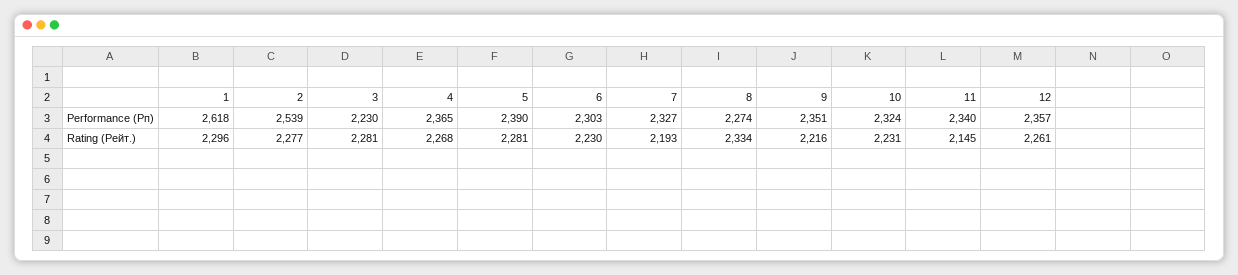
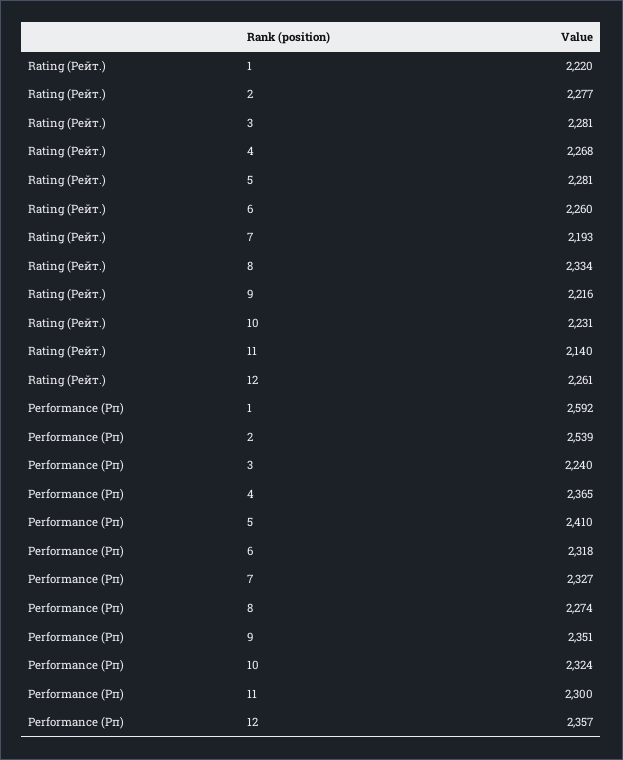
  {
    "1": {
-     "Performance (Рп)": 2618,
+     "Performance (Рп)": 2592,
-     "Rating (Рейт.)": 2296
+     "Rating (Рейт.)": 2220
    },
    "2": {
      "Performance (Рп)": 2539,
      "Rating (Рейт.)": 2277
    },
    "3": {
-     "Performance (Рп)": 2230,
+     "Performance (Рп)": 2240,
      "Rating (Рейт.)": 2281
    },
    "4": {
      "Performance (Рп)": 2365,
      "Rating (Рейт.)": 2268
    },
    "5": {
-     "Performance (Рп)": 2390,
+     "Performance (Рп)": 2410,
      "Rating (Рейт.)": 2281
    },
    "6": {
-     "Performance (Рп)": 2303,
+     "Performance (Рп)": 2318,
-     "Rating (Рейт.)": 2230
+     "Rating (Рейт.)": 2260
    },
    "7": {
      "Performance (Рп)": 2327,
      "Rating (Рейт.)": 2193
    },
    "8": {
      "Performance (Рп)": 2274,
      "Rating (Рейт.)": 2334
    },
    "9": {
      "Performance (Рп)": 2351,
      "Rating (Рейт.)": 2216
    },
    "10": {
      "Performance (Рп)": 2324,
      "Rating (Рейт.)": 2231
    },
    "11": {
-     "Performance (Рп)": 2340,
+     "Performance (Рп)": 2300,
-     "Rating (Рейт.)": 2145
+     "Rating (Рейт.)": 2140
    },
    "12": {
      "Performance (Рп)": 2357,
      "Rating (Рейт.)": 2261
    }
  }

